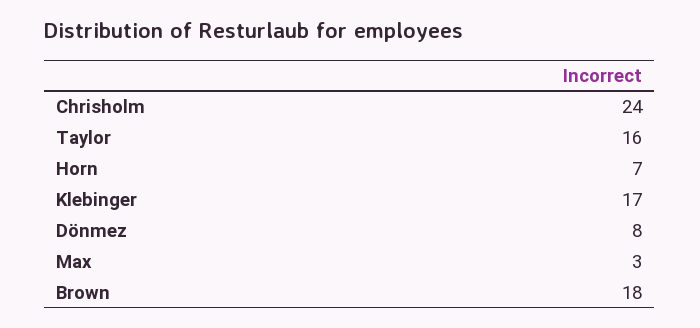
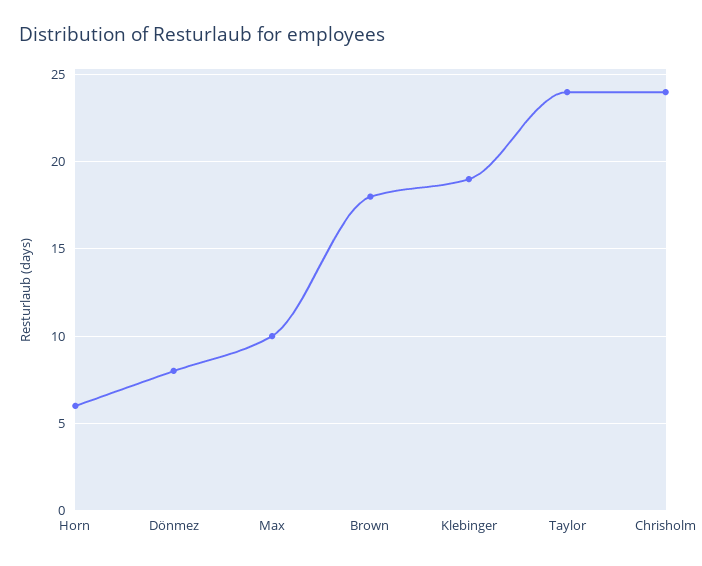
  {
    "Chrisholm": 24,
-   "Taylor": 16,
+   "Taylor": 24,
-   "Horn": 7,
+   "Horn": 6,
-   "Klebinger": 17,
+   "Klebinger": 19,
    "Dönmez": 8,
-   "Max": 3,
+   "Max": 10,
    "Brown": 18
  }

